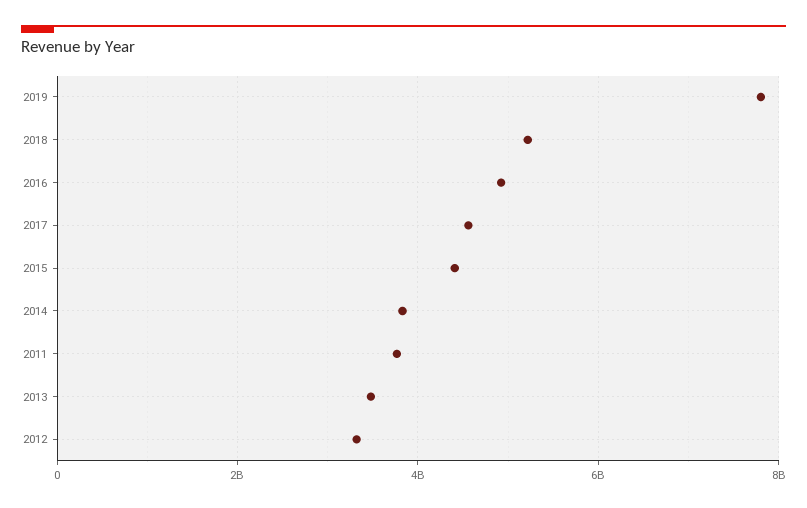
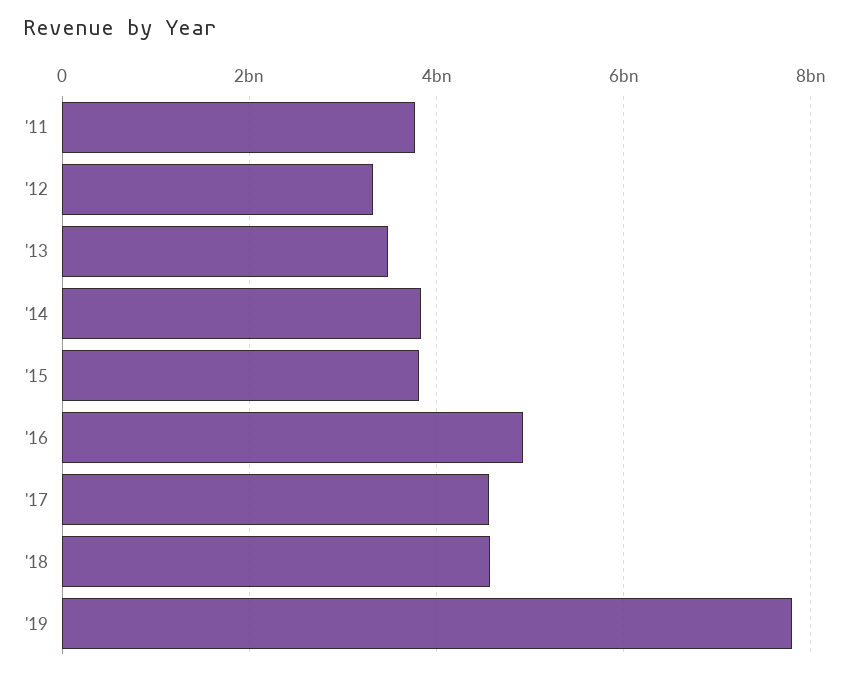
  {
    "2019": 7800000000,
-   "2018": 5200000000,
+   "2018": 4600000000,
    "2016": 5000000000,
    "2017": 4600000000,
-   "2015": 4400000000,
+   "2015": 3800000000,
    "2014": 3800000000,
    "2011": 3800000000,
    "2013": 3400000000,
    "2012": 3400000000
  }

